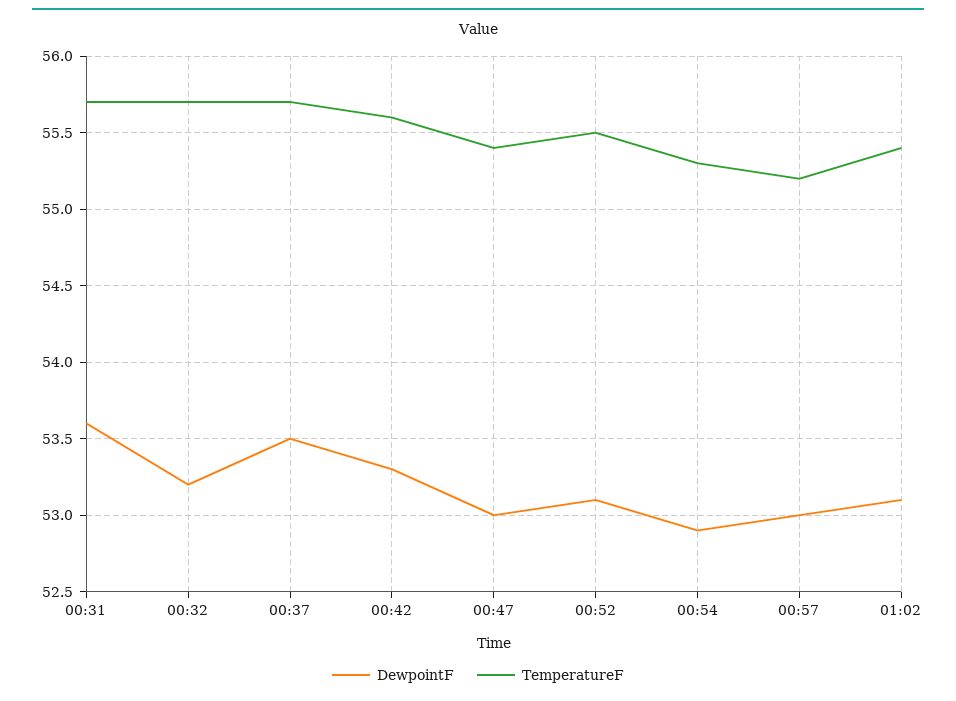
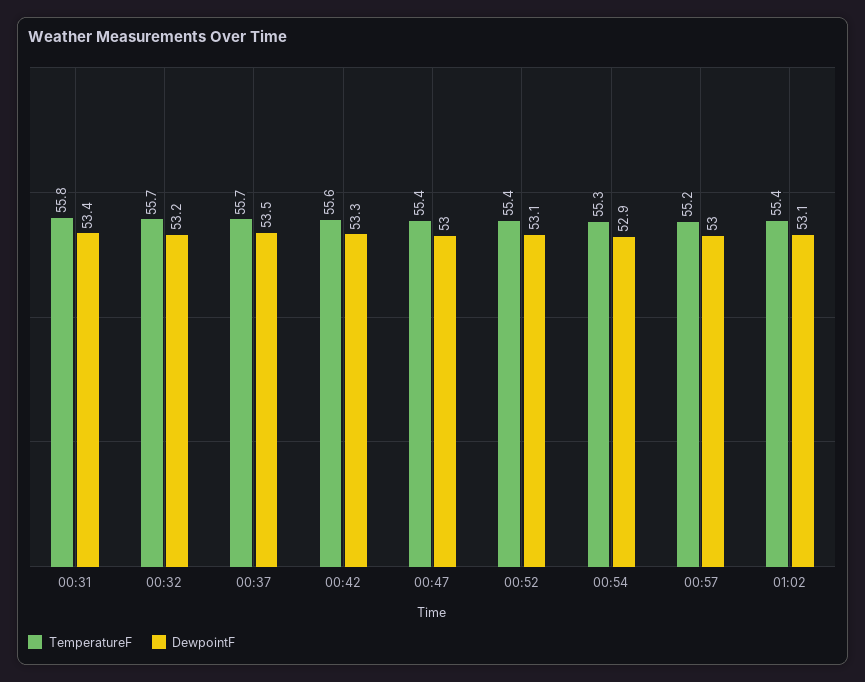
  {
    "DewpointF": {
-     "00:31": 53.6,
+     "00:31": 53.4,
      "00:32": 53.2,
      "00:37": 53.5,
      "00:42": 53.3,
      "00:47": 53,
      "00:52": 53.1,
      "00:54": 52.9,
      "00:57": 53,
      "01:02": 53.1
    },
    "TemperatureF": {
-     "00:31": 55.7,
+     "00:31": 55.8,
      "00:32": 55.7,
      "00:37": 55.7,
      "00:42": 55.6,
      "00:47": 55.4,
-     "00:52": 55.5,
+     "00:52": 55.4,
      "00:54": 55.3,
      "00:57": 55.2,
      "01:02": 55.4
    }
  }

